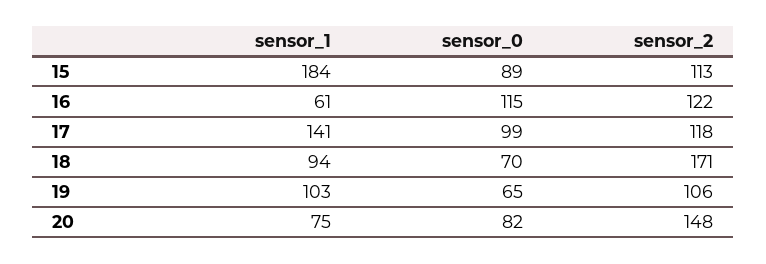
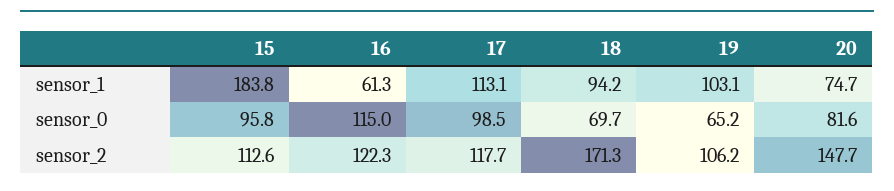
  {
    "sensor_1": {
      "15": 183.8,
      "16": 61.3,
-     "17": 141,
+     "17": 113.1,
      "18": 94.2,
      "19": 103.1,
      "20": 74.7
    },
    "sensor_0": {
-     "15": 89,
+     "15": 95.8,
      "16": 115,
      "17": 98.5,
      "18": 69.7,
      "19": 65.2,
      "20": 81.6
    },
    "sensor_2": {
      "15": 112.6,
      "16": 122.3,
      "17": 117.7,
      "18": 171.3,
      "19": 106.2,
      "20": 147.7
    }
  }

